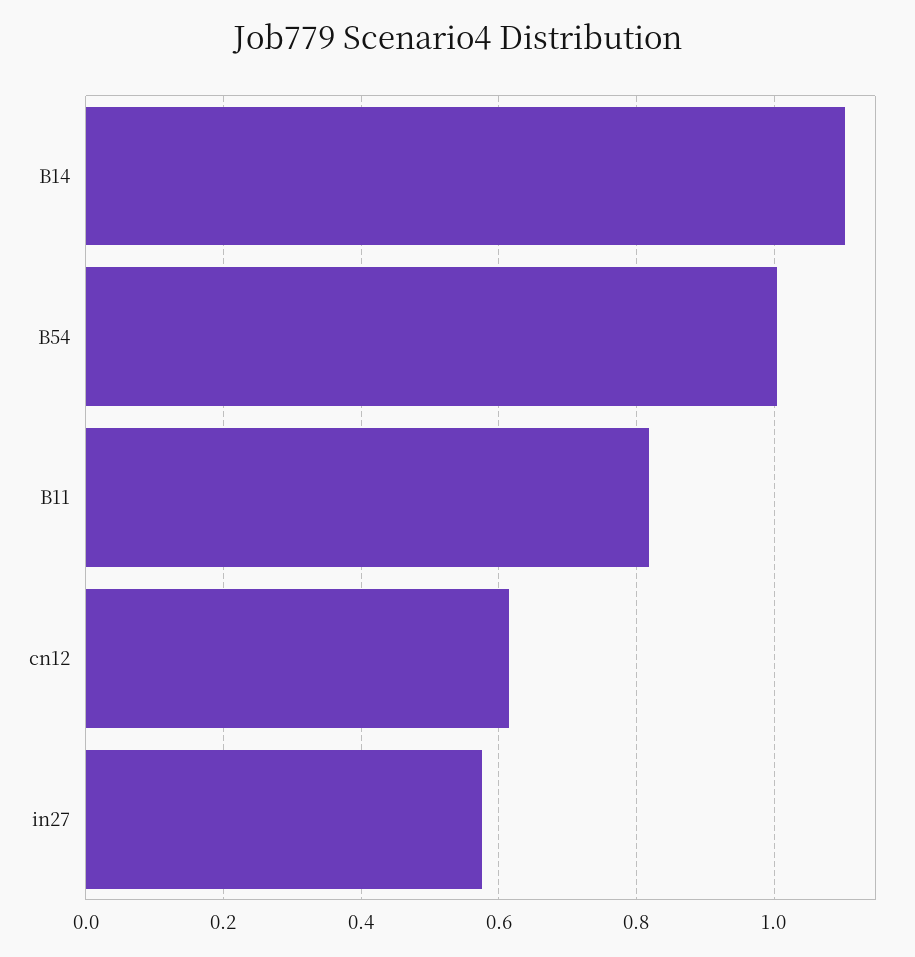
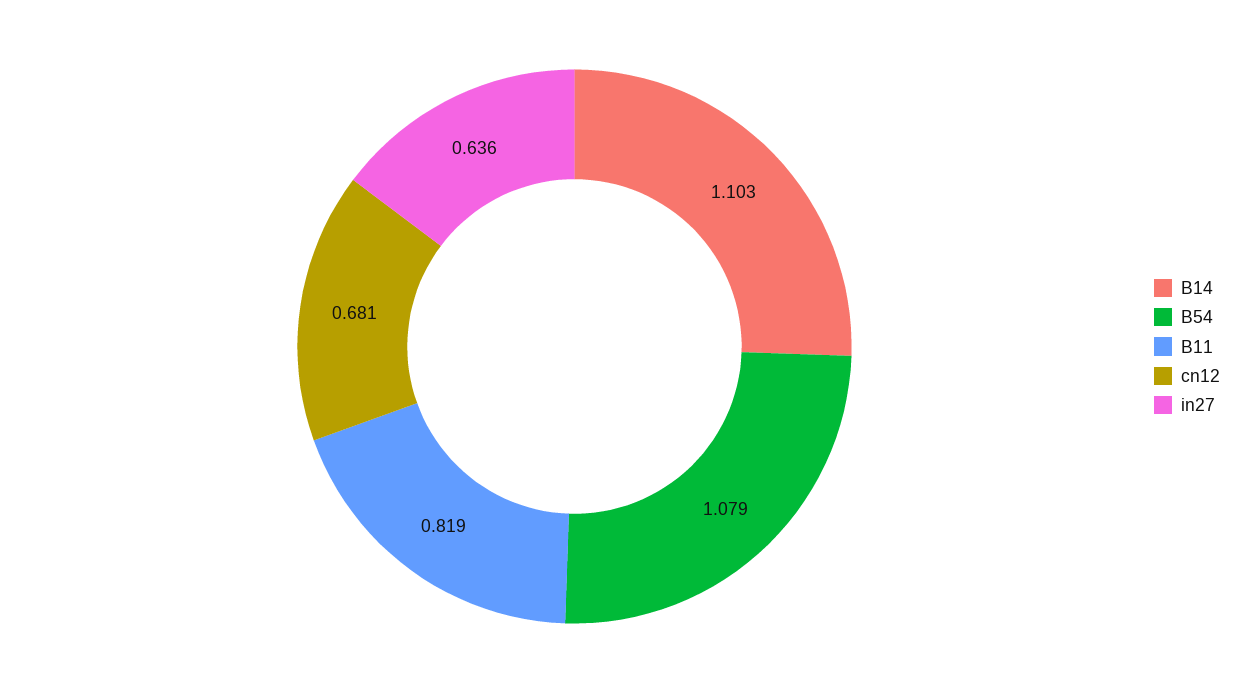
  {
    "B14": 1.103,
-   "B54": 1,
+   "B54": 1.079,
    "B11": 0.819,
-   "cn12": 0.62,
+   "cn12": 0.681,
-   "in27": 0.58
+   "in27": 0.636
  }

